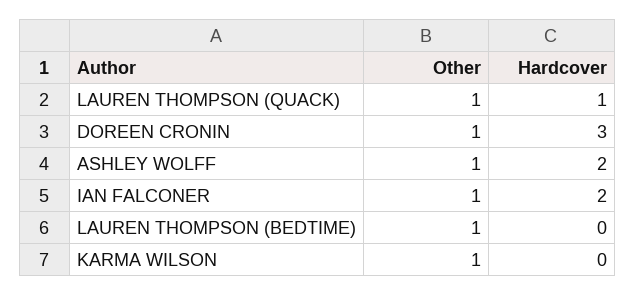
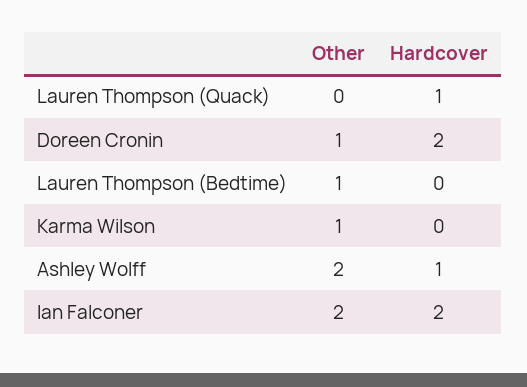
  {
    "Other": {
-     "LAUREN THOMPSON (QUACK)": 1,
+     "LAUREN THOMPSON (QUACK)": 0,
      "DOREEN CRONIN": 1,
-     "ASHLEY WOLFF": 1,
+     "ASHLEY WOLFF": 2,
-     "IAN FALCONER": 1,
+     "IAN FALCONER": 2,
      "LAUREN THOMPSON (BEDTIME)": 1,
      "KARMA WILSON": 1
    },
    "Hardcover": {
      "LAUREN THOMPSON (QUACK)": 1,
-     "DOREEN CRONIN": 3,
+     "DOREEN CRONIN": 2,
-     "ASHLEY WOLFF": 2,
+     "ASHLEY WOLFF": 1,
      "IAN FALCONER": 2,
      "LAUREN THOMPSON (BEDTIME)": 0,
      "KARMA WILSON": 0
    }
  }

